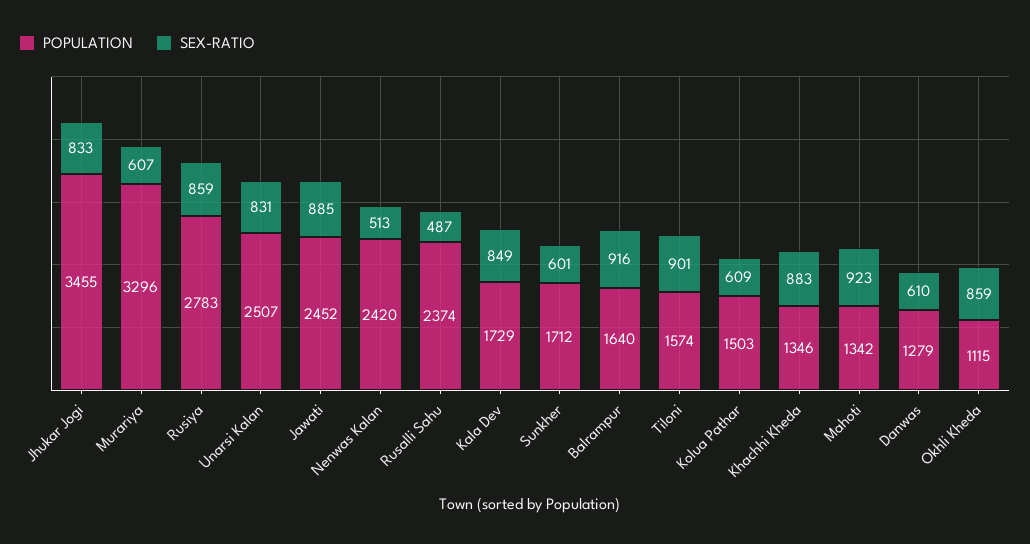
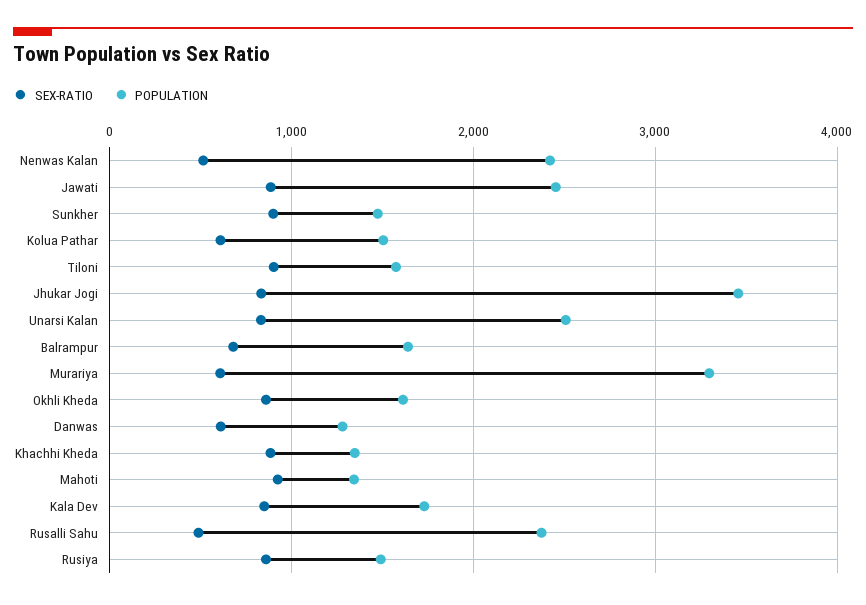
  {
    "POPULATION": {
      "Jhukar Jogi": 3455,
      "Murariya": 3296,
-     "Rusiya": 2783,
+     "Rusiya": 1500,
      "Unarsi Kalan": 2507,
      "Jawati": 2452,
      "Nenwas Kalan": 2420,
      "Rusalli Sahu": 2374,
      "Kala Dev": 1729,
-     "Sunkher": 1712,
+     "Sunkher": 1500,
      "Balrampur": 1640,
      "Tiloni": 1574,
      "Kolua Pathar": 1503,
      "Khachhi Kheda": 1346,
      "Mahoti": 1342,
      "Danwas": 1279,
-     "Okhli Kheda": 1115
+     "Okhli Kheda": 1600
    },
    "SEX-RATIO": {
      "Jhukar Jogi": 833,
      "Murariya": 607,
      "Rusiya": 859,
      "Unarsi Kalan": 831,
      "Jawati": 885,
      "Nenwas Kalan": 513,
      "Rusalli Sahu": 487,
      "Kala Dev": 849,
-     "Sunkher": 601,
+     "Sunkher": 900,
-     "Balrampur": 916,
+     "Balrampur": 700,
      "Tiloni": 901,
      "Kolua Pathar": 609,
      "Khachhi Kheda": 883,
      "Mahoti": 923,
      "Danwas": 610,
      "Okhli Kheda": 859
    }
  }

